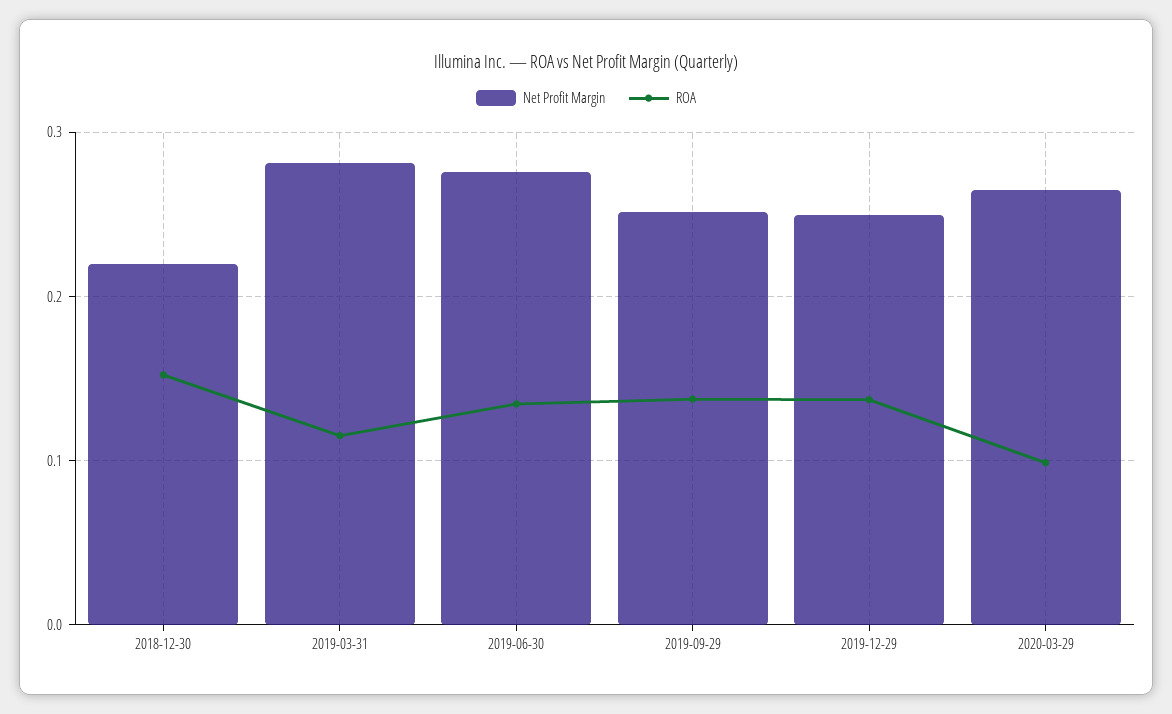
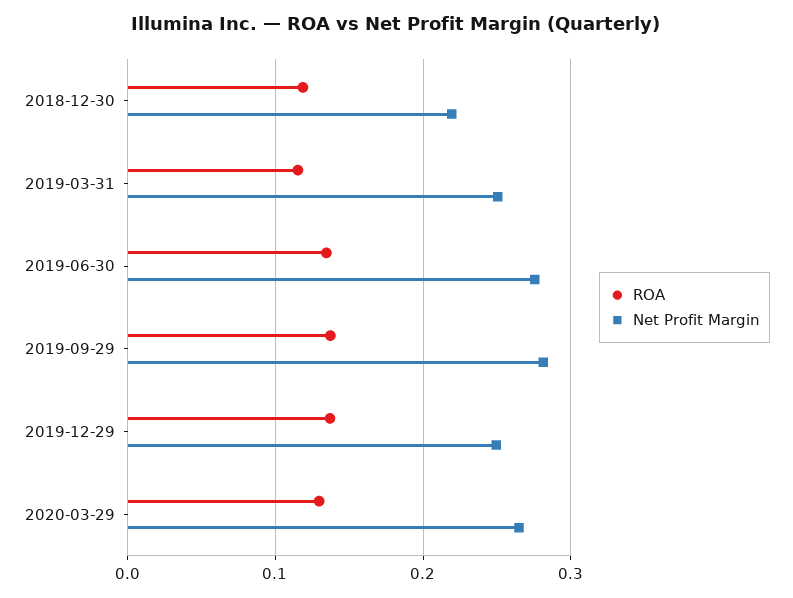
  {
    "Net Profit Margin": {
      "2018-12-30": 0.22,
-     "2019-03-31": 0.28,
+     "2019-03-31": 0.25,
      "2019-06-30": 0.28,
-     "2019-09-29": 0.25,
+     "2019-09-29": 0.28,
      "2019-12-29": 0.25,
      "2020-03-29": 0.26
    },
    "ROA": {
-     "2018-12-30": 0.15,
+     "2018-12-30": 0.12,
      "2019-03-31": 0.12,
      "2019-06-30": 0.13,
      "2019-09-29": 0.14,
      "2019-12-29": 0.14,
-     "2020-03-29": 0.1
+     "2020-03-29": 0.13
    }
  }

